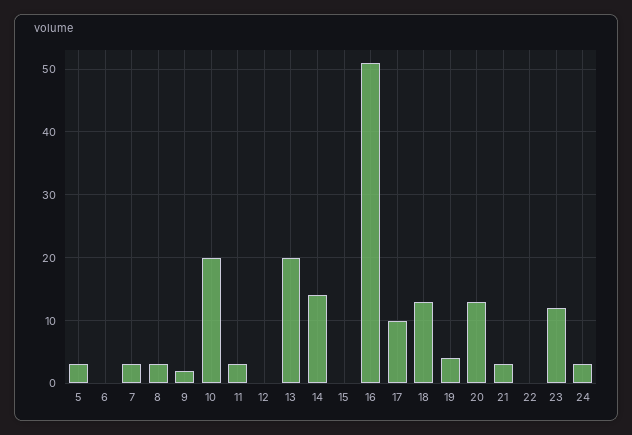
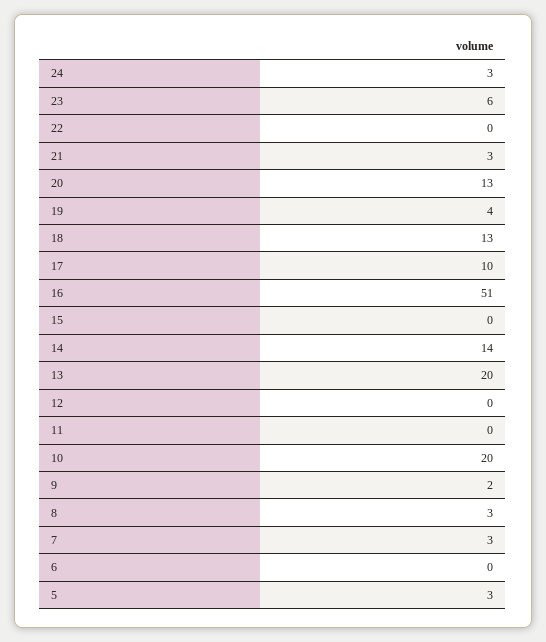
  {
    "5": 3,
    "6": 0,
    "7": 3,
    "8": 3,
    "9": 2,
    "10": 20,
-   "11": 3,
+   "11": 0,
    "12": 0,
    "13": 20,
    "14": 14,
    "15": 0,
    "16": 51,
    "17": 10,
    "18": 13,
    "19": 4,
    "20": 13,
    "21": 3,
    "22": 0,
-   "23": 12,
+   "23": 6,
    "24": 3
  }

